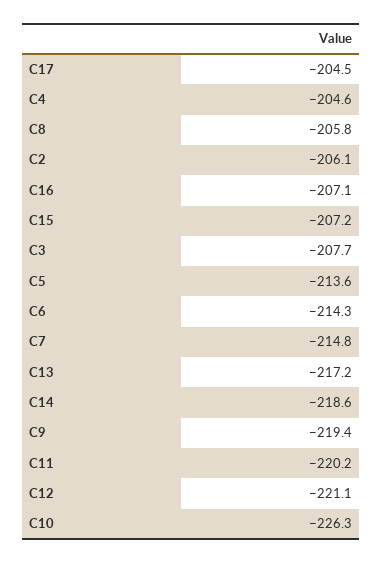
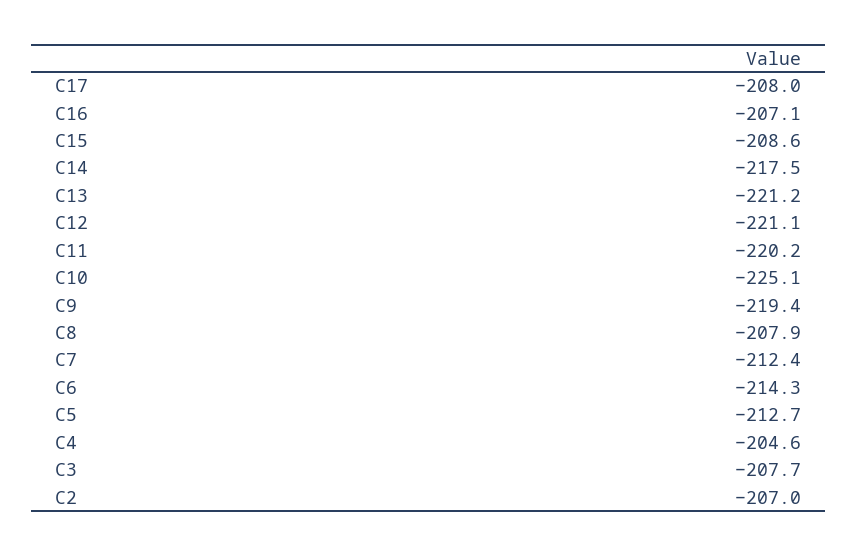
  {
-   "C17": -204.5,
+   "C17": -208,
    "C4": -204.6,
-   "C8": -205.8,
+   "C8": -207.9,
-   "C2": -206.1,
+   "C2": -207,
    "C16": -207.1,
-   "C15": -207.2,
+   "C15": -208.6,
    "C3": -207.7,
-   "C5": -213.6,
+   "C5": -212.7,
    "C6": -214.3,
-   "C7": -214.8,
+   "C7": -212.4,
-   "C13": -217.2,
+   "C13": -221.2,
-   "C14": -218.6,
+   "C14": -217.5,
    "C9": -219.4,
    "C11": -220.2,
    "C12": -221.1,
-   "C10": -226.3
+   "C10": -225.1
  }

